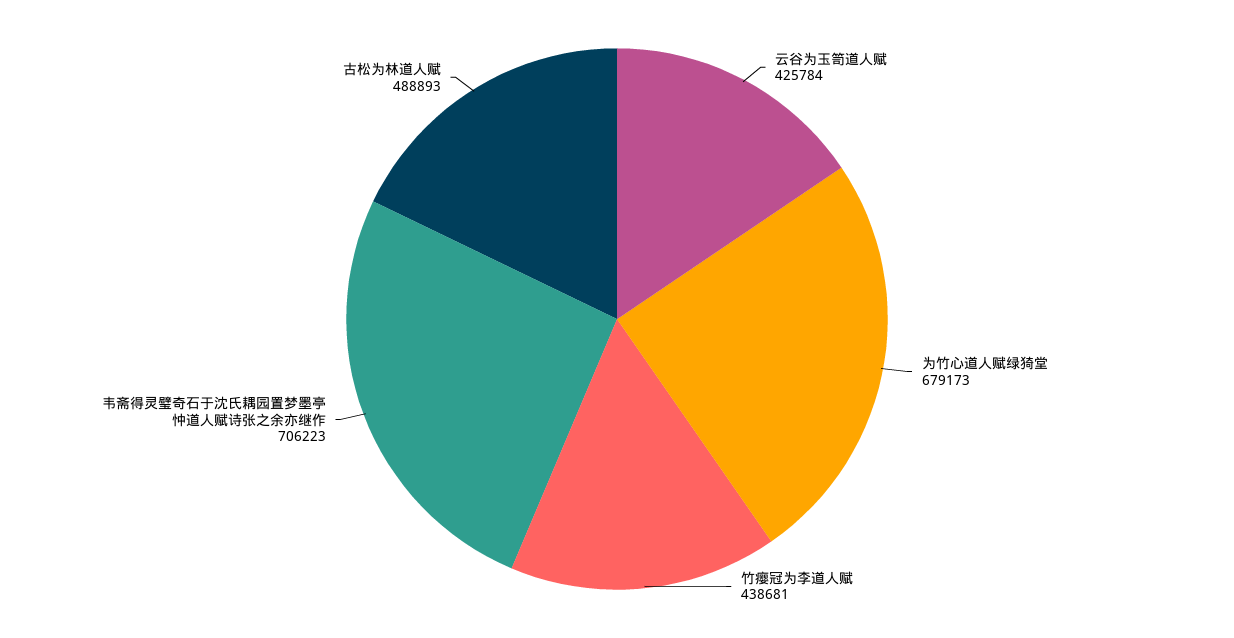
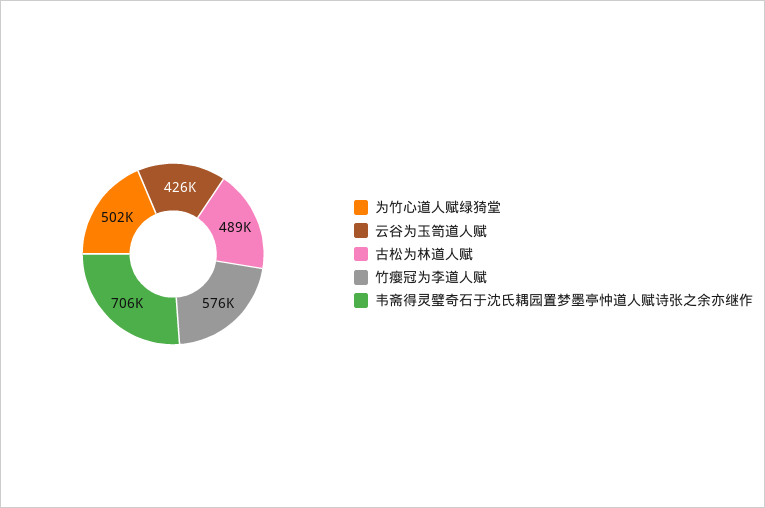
  {
    "云谷为玉笥道人赋": 425784,
-   "为竹心道人赋绿猗堂": 679173,
+   "为竹心道人赋绿猗堂": 502000,
-   "竹瘿冠为李道人赋": 438681,
+   "竹瘿冠为李道人赋": 576000,
    "韦斋得灵璧奇石于沈氏耦园置梦墨亭忡道人赋诗张之余亦继作": 706223,
    "古松为林道人赋": 488893
  }

